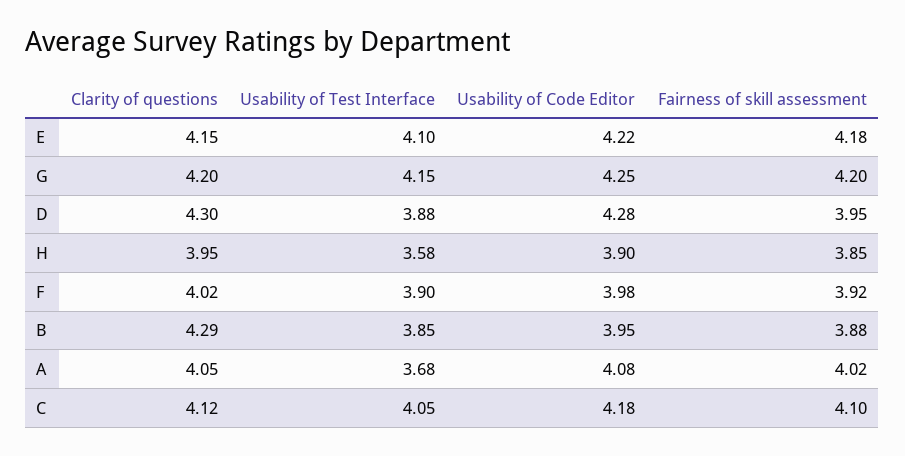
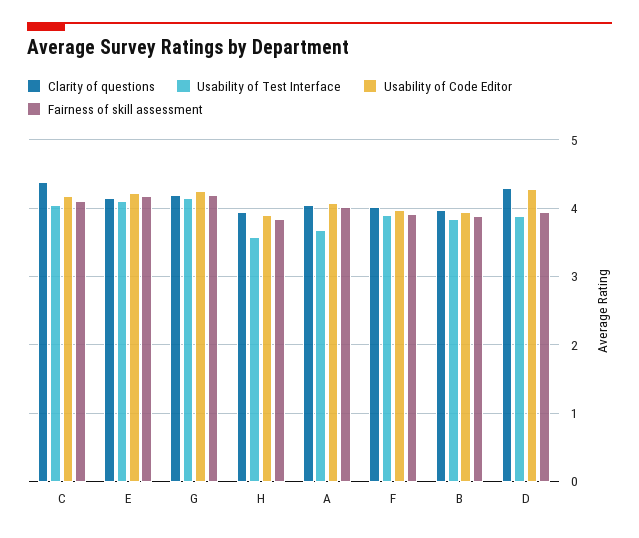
  {
    "Clarity of questions": {
      "E": 4.15,
      "G": 4.2,
      "D": 4.3,
      "H": 3.95,
      "F": 4.02,
-     "B": 4.29,
+     "B": 4,
      "A": 4.05,
-     "C": 4.12
+     "C": 4.4
    },
    "Usability of Test Interface": {
      "E": 4.1,
      "G": 4.15,
      "D": 3.88,
      "H": 3.58,
      "F": 3.9,
      "B": 3.85,
      "A": 3.68,
      "C": 4.05
    },
    "Usability of Code Editor": {
      "E": 4.22,
      "G": 4.25,
      "D": 4.28,
      "H": 3.9,
      "F": 3.98,
      "B": 3.95,
      "A": 4.08,
      "C": 4.18
    },
    "Fairness of skill assessment": {
      "E": 4.18,
      "G": 4.2,
      "D": 3.95,
      "H": 3.85,
      "F": 3.92,
      "B": 3.88,
      "A": 4.02,
      "C": 4.1
    }
  }

